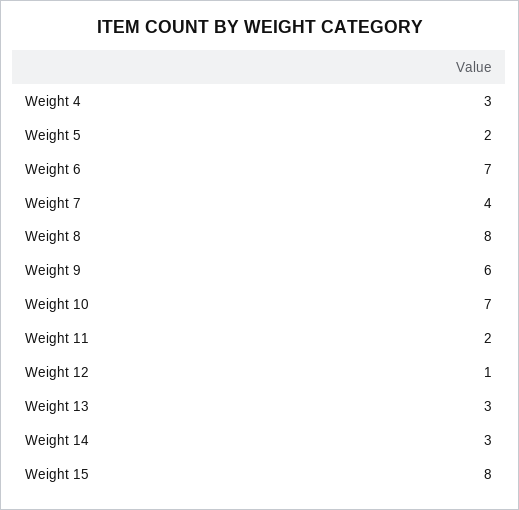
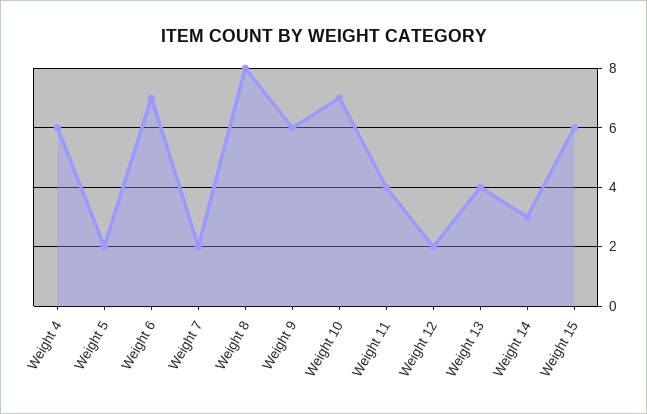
  {
-   "Weight 4": 3,
+   "Weight 4": 6,
    "Weight 5": 2,
    "Weight 6": 7,
-   "Weight 7": 4,
+   "Weight 7": 2,
    "Weight 8": 8,
    "Weight 9": 6,
    "Weight 10": 7,
-   "Weight 11": 2,
+   "Weight 11": 4,
-   "Weight 12": 1,
+   "Weight 12": 2,
-   "Weight 13": 3,
+   "Weight 13": 4,
    "Weight 14": 3,
-   "Weight 15": 8
+   "Weight 15": 6
  }

